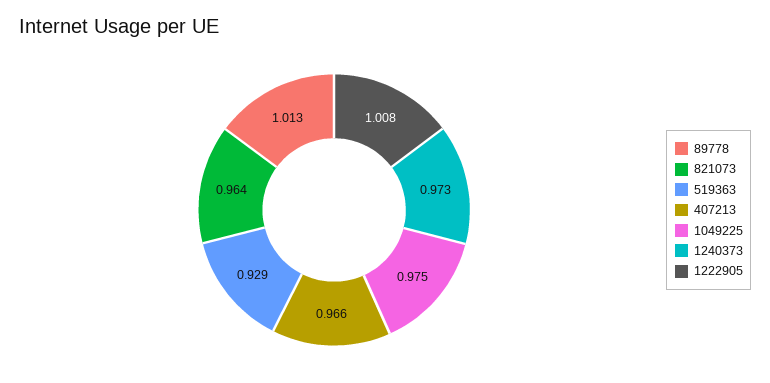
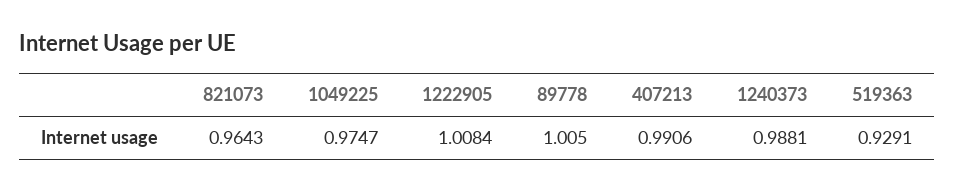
  {
-   "89778": 1.013,
+   "89778": 1.005,
    "821073": 0.9643,
    "519363": 0.9291,
-   "407213": 0.966,
+   "407213": 0.9906,
    "1049225": 0.9747,
-   "1240373": 0.973,
+   "1240373": 0.9881,
    "1222905": 1.0084
  }

